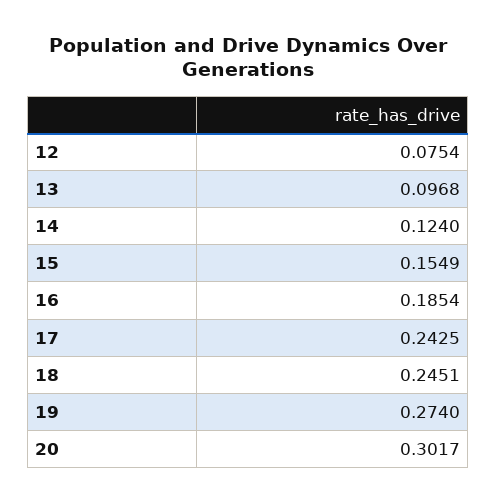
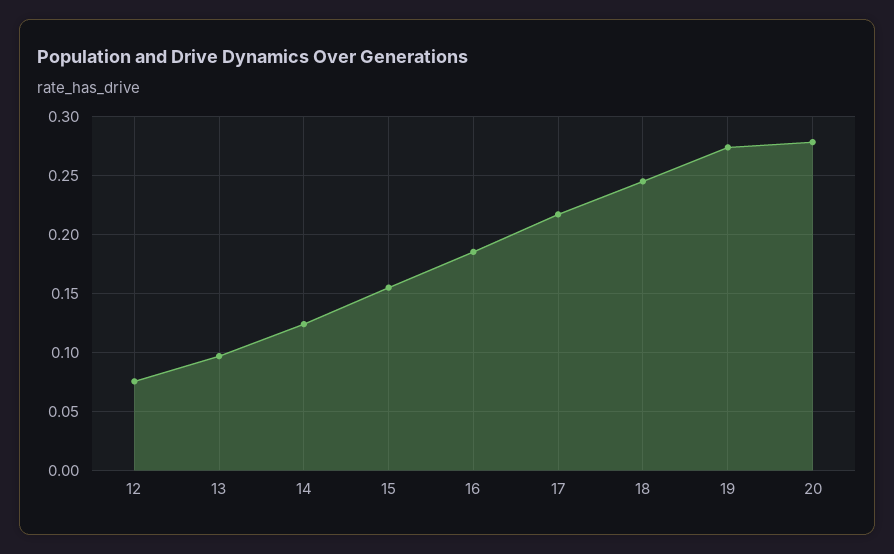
  {
    "12": 0.0754,
    "13": 0.0968,
    "14": 0.124,
    "15": 0.1549,
    "16": 0.1854,
-   "17": 0.2425,
+   "17": 0.22,
    "18": 0.2451,
    "19": 0.274,
-   "20": 0.3017
+   "20": 0.28
  }

